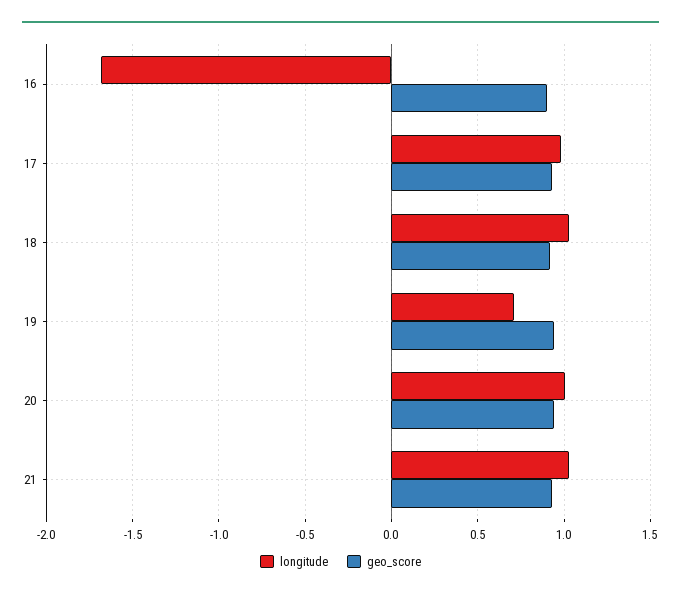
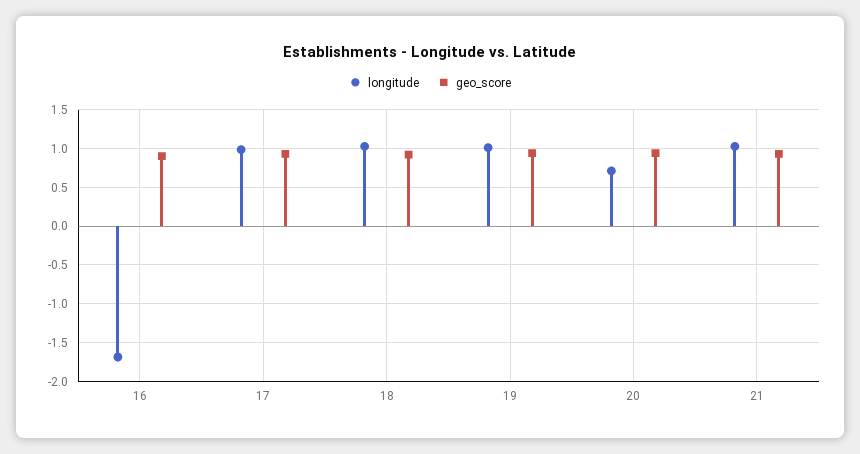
  {
    "longitude": {
      "16": -1.7,
      "17": 1,
      "18": 1.05,
-     "19": 0.7,
+     "19": 1,
-     "20": 1,
+     "20": 0.7,
      "21": 1.05
    },
    "geo_score": {
      "16": 0.9,
      "17": 0.95,
      "18": 0.9,
      "19": 0.95,
      "20": 0.95,
      "21": 0.95
    }
  }

